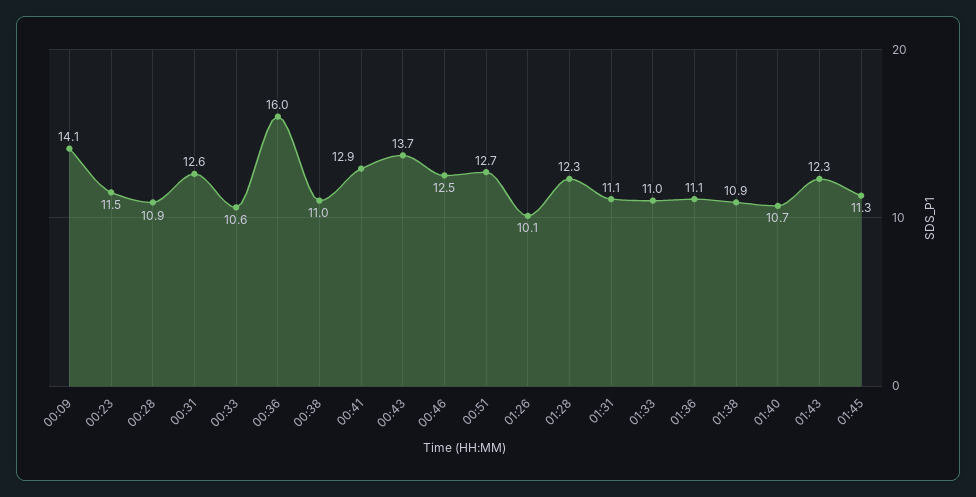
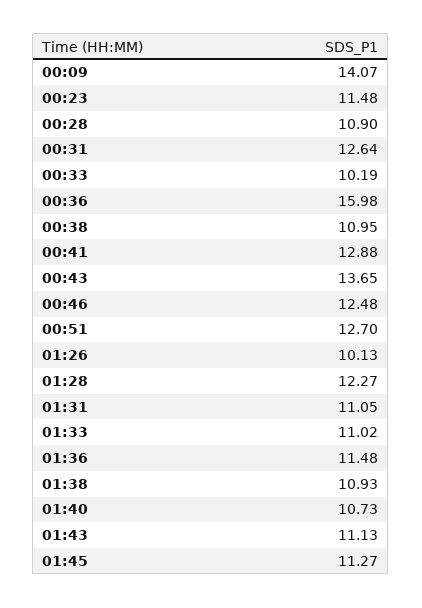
  {
    "00:09": 14.07,
    "00:23": 11.48,
    "00:28": 10.9,
    "00:31": 12.64,
-   "00:33": 10.6,
+   "00:33": 10.19,
    "00:36": 15.98,
    "00:38": 10.95,
    "00:41": 12.88,
    "00:43": 13.65,
    "00:46": 12.48,
    "00:51": 12.7,
    "01:26": 10.13,
    "01:28": 12.27,
    "01:31": 11.05,
    "01:33": 11.02,
-   "01:36": 11.1,
+   "01:36": 11.48,
    "01:38": 10.93,
    "01:40": 10.73,
-   "01:43": 12.3,
+   "01:43": 11.13,
    "01:45": 11.27
  }

